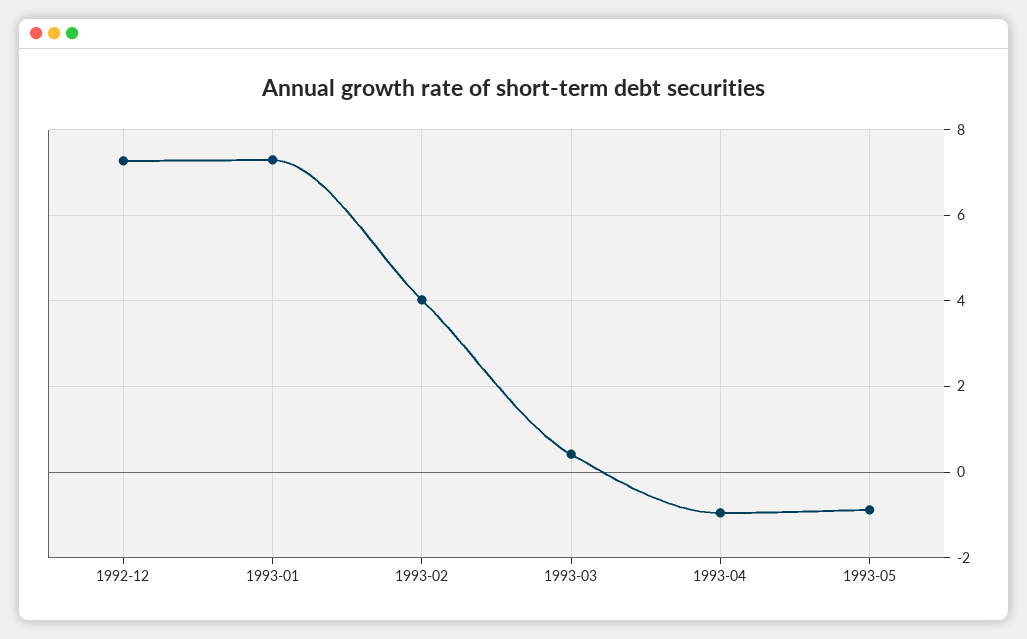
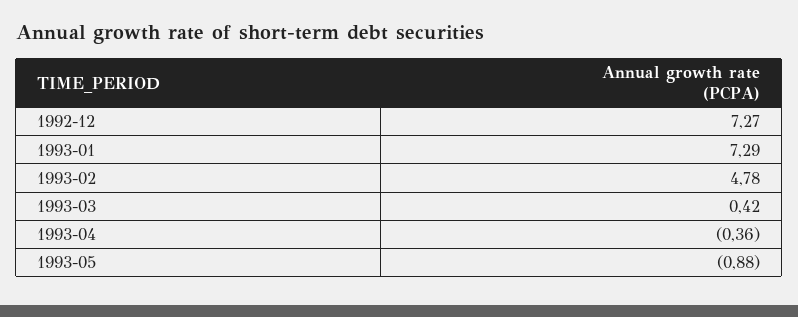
  {
    "1992-12": 7.27,
    "1993-01": 7.29,
-   "1993-02": 4,
+   "1993-02": 4.78,
    "1993-03": 0.42,
-   "1993-04": -1,
+   "1993-04": -0.36,
    "1993-05": -0.88
  }

